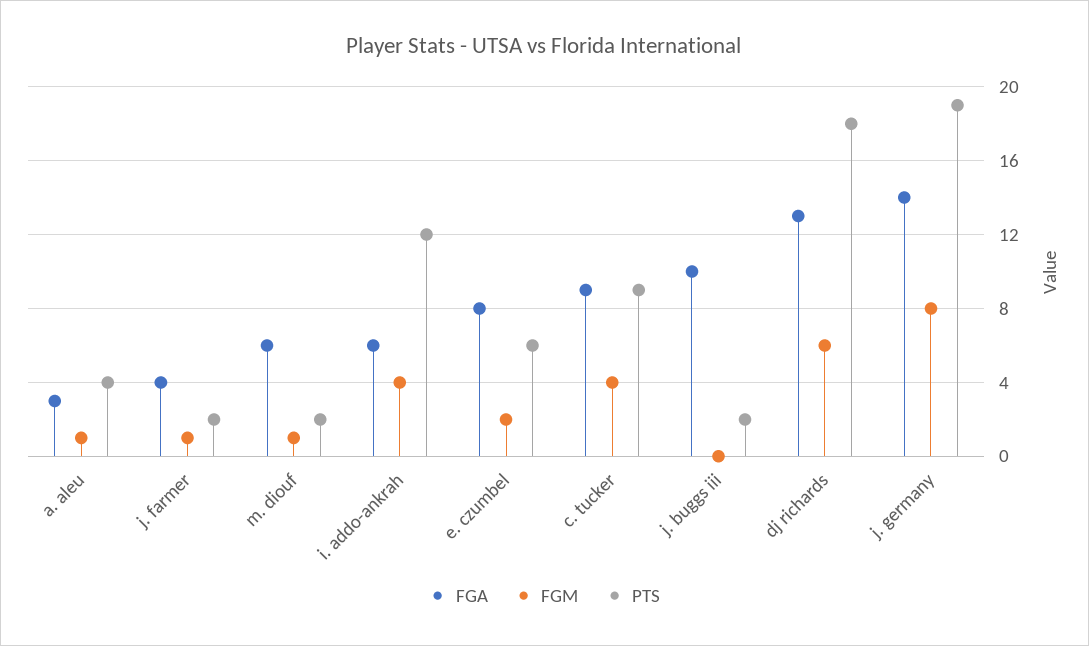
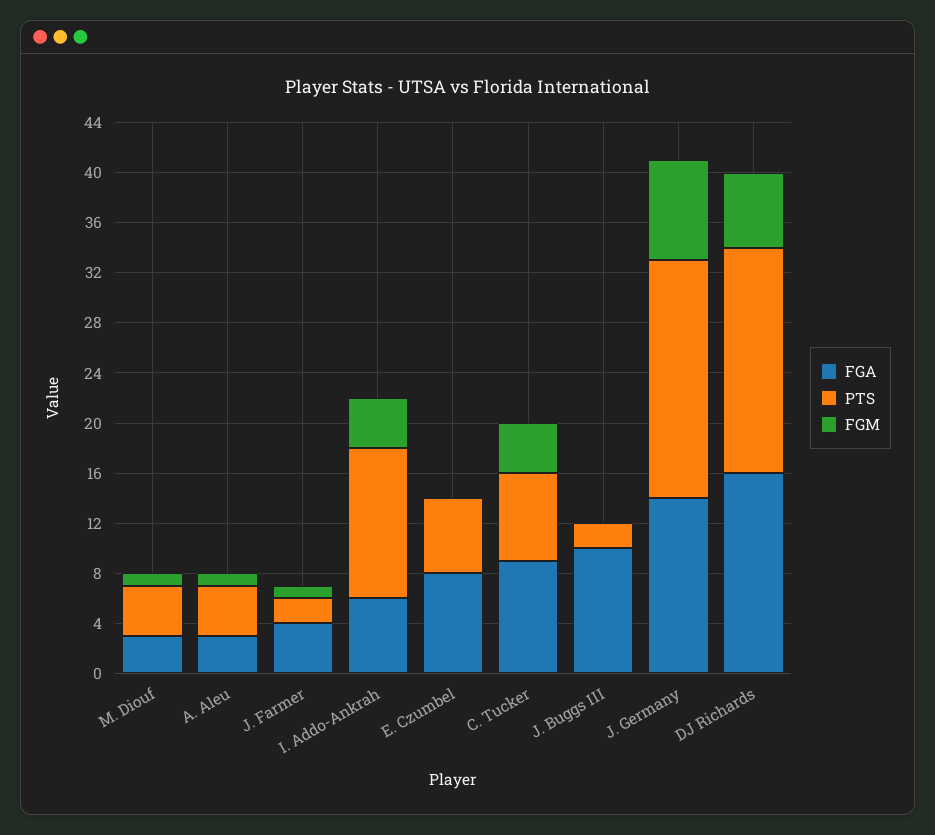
  {
    "FGA": {
      "a. aleu": 3,
      "j. farmer": 4,
-     "m. diouf": 6,
+     "m. diouf": 3,
      "i. addo-ankrah": 6,
      "e. czumbel": 8,
      "c. tucker": 9,
      "j. buggs iii": 10,
-     "dj richards": 13,
+     "dj richards": 16,
      "j. germany": 14
    },
    "FGM": {
      "a. aleu": 1,
      "j. farmer": 1,
      "m. diouf": 1,
      "i. addo-ankrah": 4,
-     "e. czumbel": 2,
+     "e. czumbel": 0,
      "c. tucker": 4,
      "j. buggs iii": 0,
      "dj richards": 6,
      "j. germany": 8
    },
    "PTS": {
      "a. aleu": 4,
      "j. farmer": 2,
-     "m. diouf": 2,
+     "m. diouf": 4,
      "i. addo-ankrah": 12,
      "e. czumbel": 6,
-     "c. tucker": 9,
+     "c. tucker": 7,
      "j. buggs iii": 2,
      "dj richards": 18,
      "j. germany": 19
    }
  }

